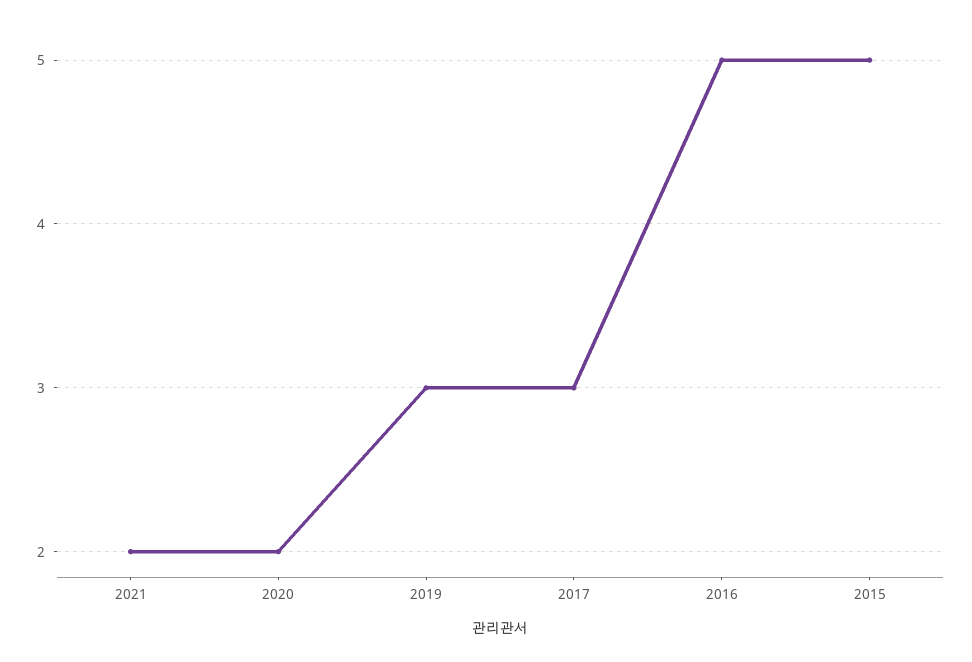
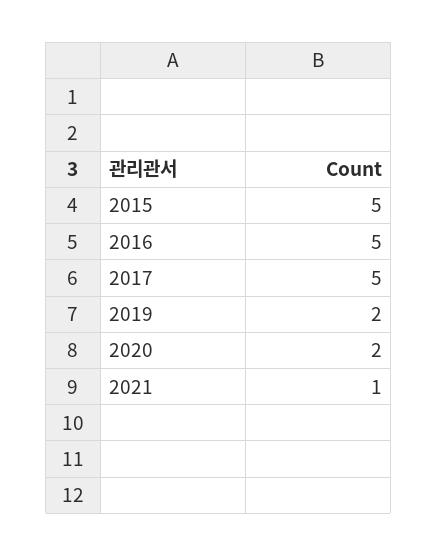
  {
-   "2021": 2,
+   "2021": 1,
    "2020": 2,
-   "2019": 3,
+   "2019": 2,
-   "2017": 3,
+   "2017": 5,
    "2016": 5,
    "2015": 5
  }

